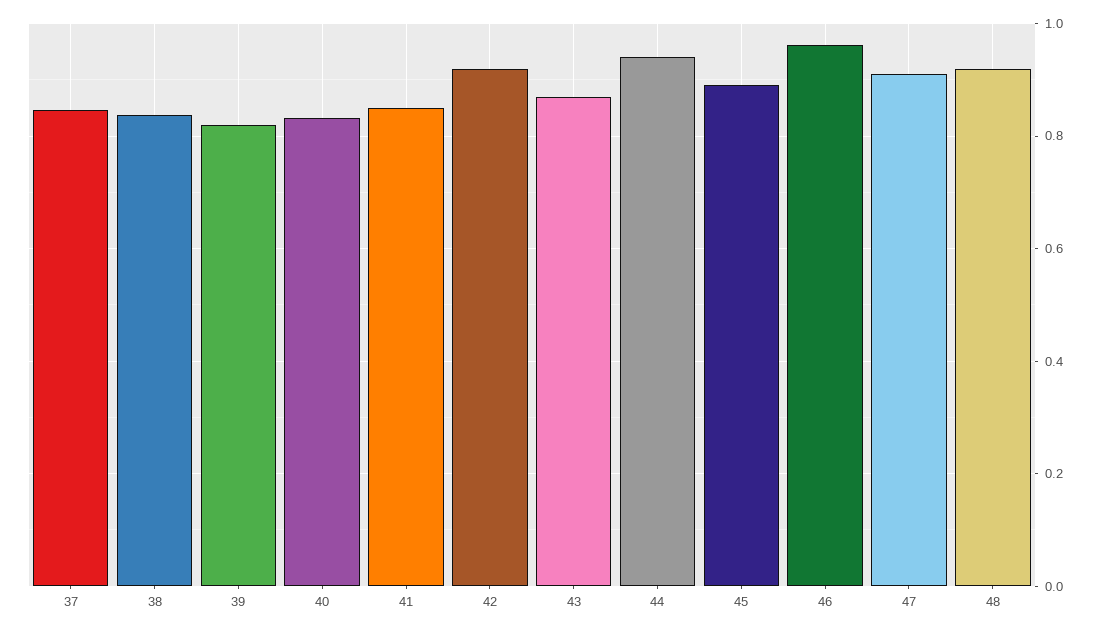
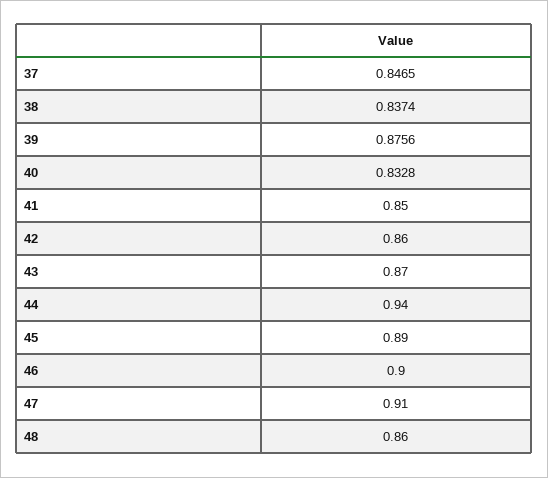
  {
    "37": 0.8465,
    "38": 0.8374,
-   "39": 0.82,
+   "39": 0.8756,
    "40": 0.8328,
    "41": 0.85,
-   "42": 0.92,
+   "42": 0.86,
    "43": 0.87,
    "44": 0.94,
    "45": 0.89,
-   "46": 0.96,
+   "46": 0.9,
    "47": 0.91,
-   "48": 0.92
+   "48": 0.86
  }

